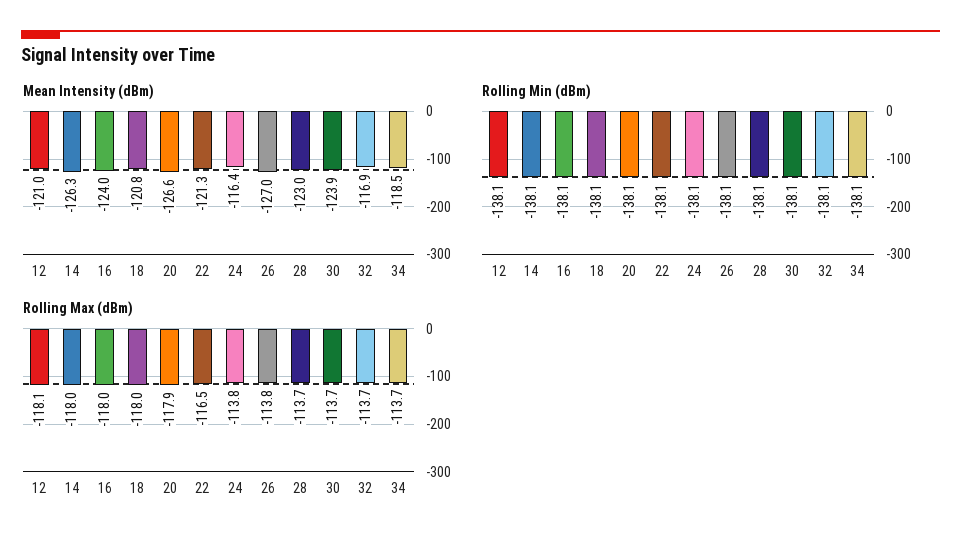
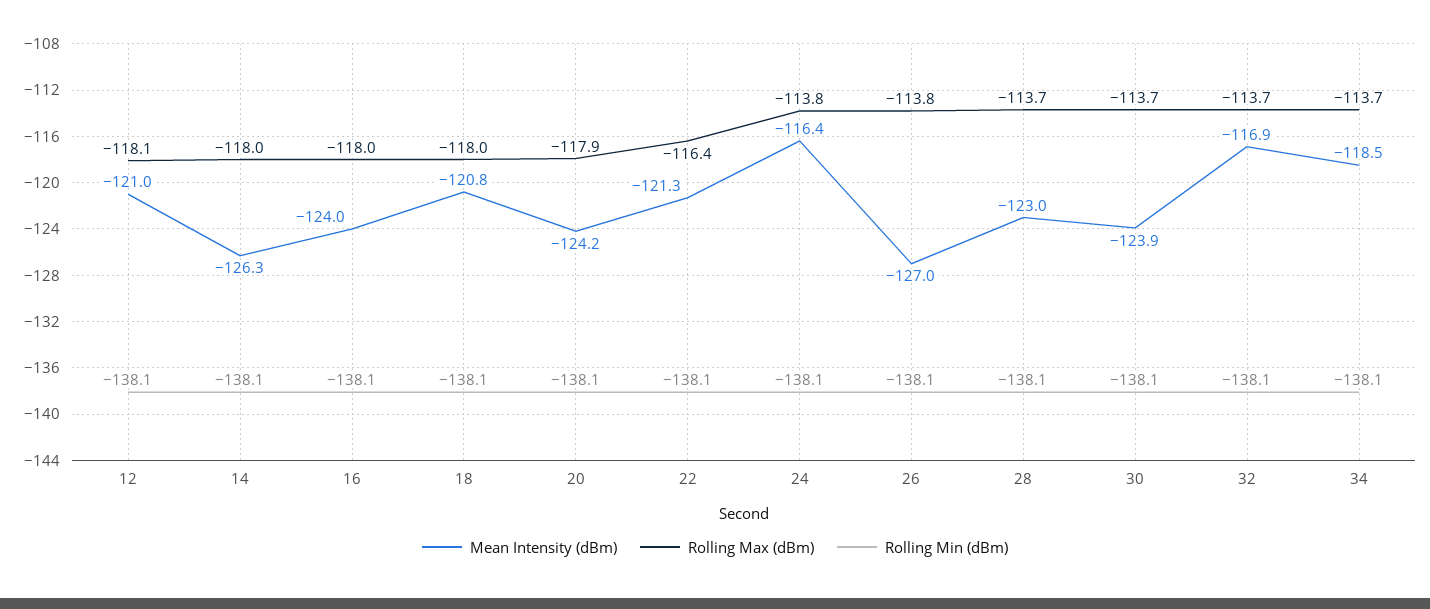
  {
    "Mean Intensity (dBm)": {
      "12": -121,
      "14": -126.3,
      "16": -124,
      "18": -120.8,
-     "20": -126.6,
+     "20": -124.2,
      "22": -121.3,
      "24": -116.4,
      "26": -127,
      "28": -123,
      "30": -123.9,
      "32": -116.9,
      "34": -118.5
    },
    "Rolling Min (dBm)": {
      "12": -138.1,
      "14": -138.1,
      "16": -138.1,
      "18": -138.1,
      "20": -138.1,
      "22": -138.1,
      "24": -138.1,
      "26": -138.1,
      "28": -138.1,
      "30": -138.1,
      "32": -138.1,
      "34": -138.1
    },
    "Rolling Max (dBm)": {
      "12": -118.1,
      "14": -118,
      "16": -118,
      "18": -118,
      "20": -117.9,
-     "22": -116.5,
+     "22": -116.4,
      "24": -113.8,
      "26": -113.8,
      "28": -113.7,
      "30": -113.7,
      "32": -113.7,
      "34": -113.7
    }
  }

